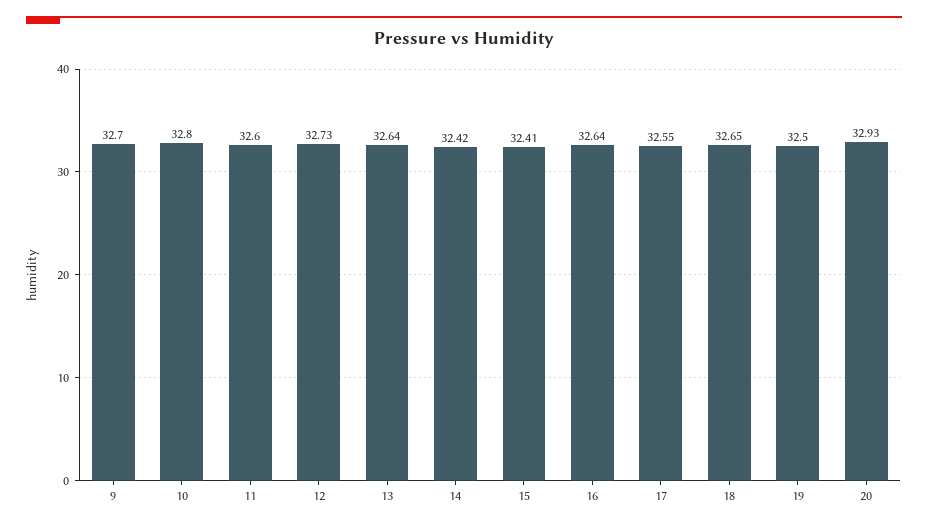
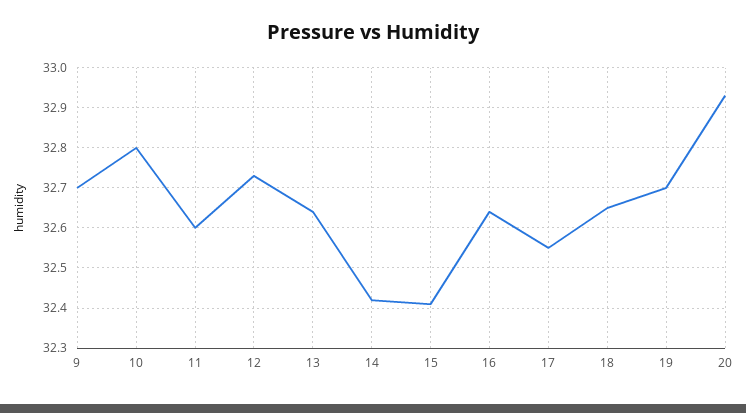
  {
    "9": 32.7,
    "10": 32.8,
    "11": 32.6,
    "12": 32.73,
    "13": 32.64,
    "14": 32.42,
    "15": 32.41,
    "16": 32.64,
    "17": 32.55,
    "18": 32.65,
-   "19": 32.5,
+   "19": 32.7,
    "20": 32.93
  }

